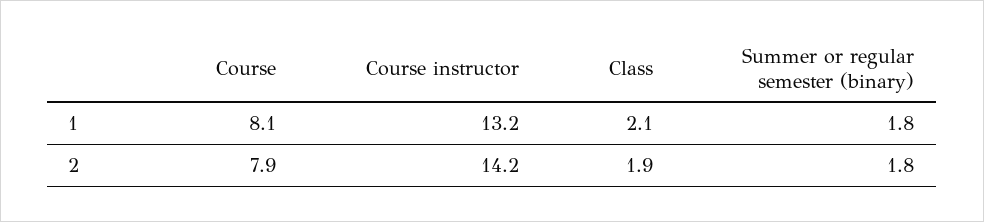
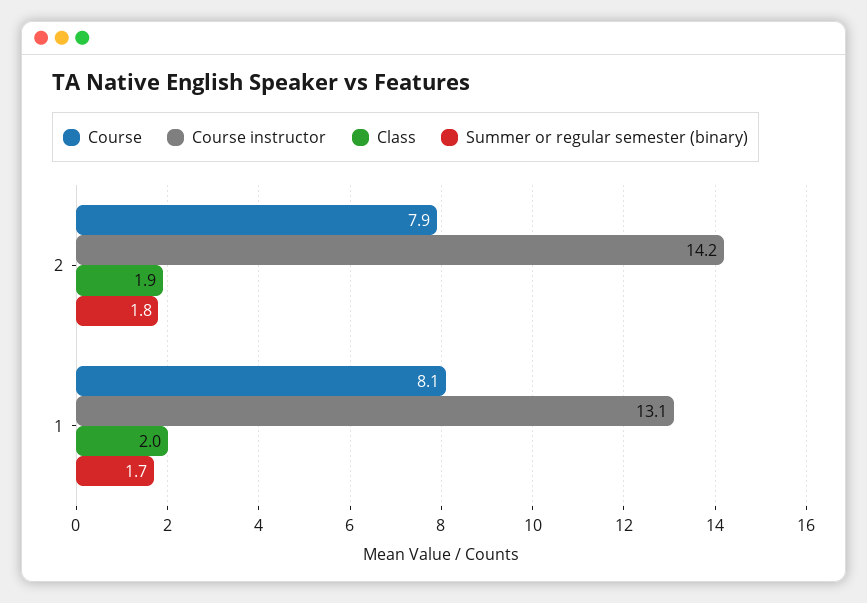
  {
    "Course": {
      "1": 8.1,
      "2": 7.9
    },
    "Course instructor": {
-     "1": 13.2,
+     "1": 13.1,
      "2": 14.2
    },
    "Class": {
-     "1": 2.1,
+     "1": 2,
      "2": 1.9
    },
    "Summer or regular semester (binary)": {
-     "1": 1.8,
+     "1": 1.7,
      "2": 1.8
    }
  }

